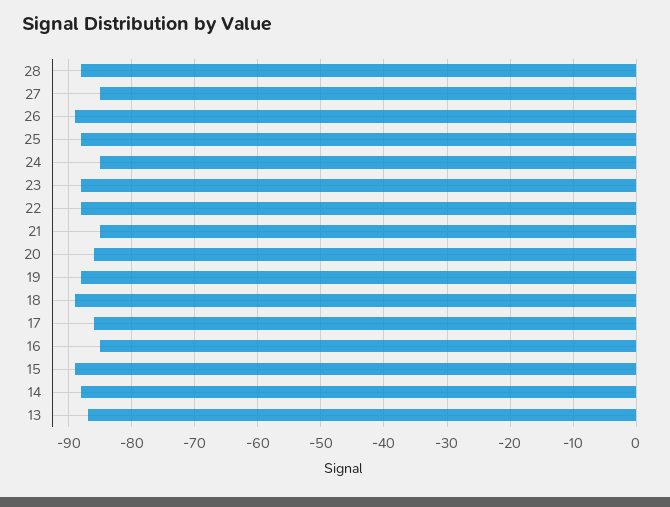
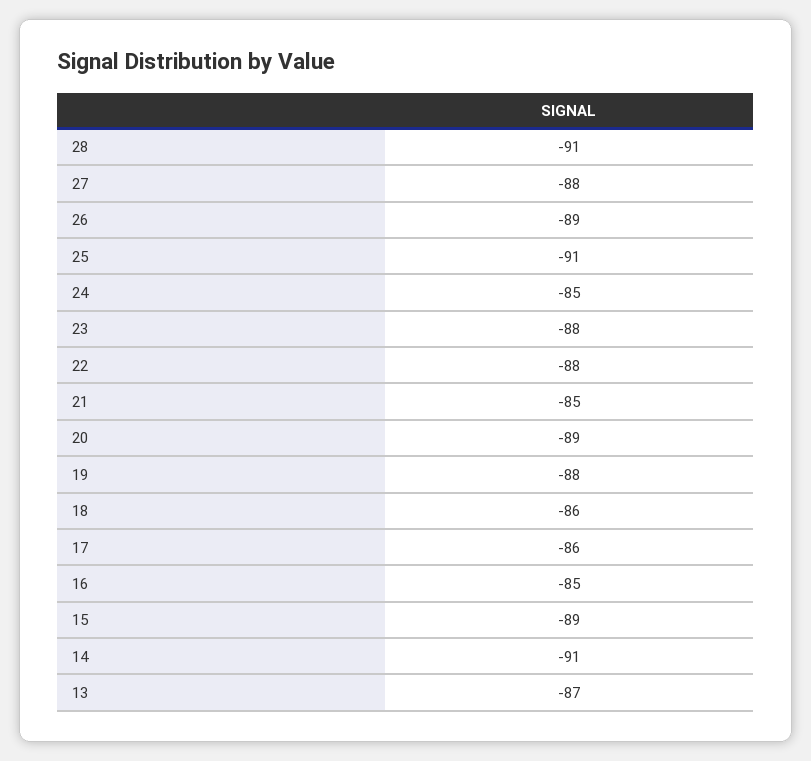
  {
-   "28": -88,
+   "28": -91,
-   "27": -85,
+   "27": -88,
    "26": -89,
-   "25": -88,
+   "25": -91,
    "24": -85,
    "23": -88,
    "22": -88,
    "21": -85,
-   "20": -86,
+   "20": -89,
    "19": -88,
-   "18": -89,
+   "18": -86,
    "17": -86,
    "16": -85,
    "15": -89,
-   "14": -88,
+   "14": -91,
    "13": -87
  }

